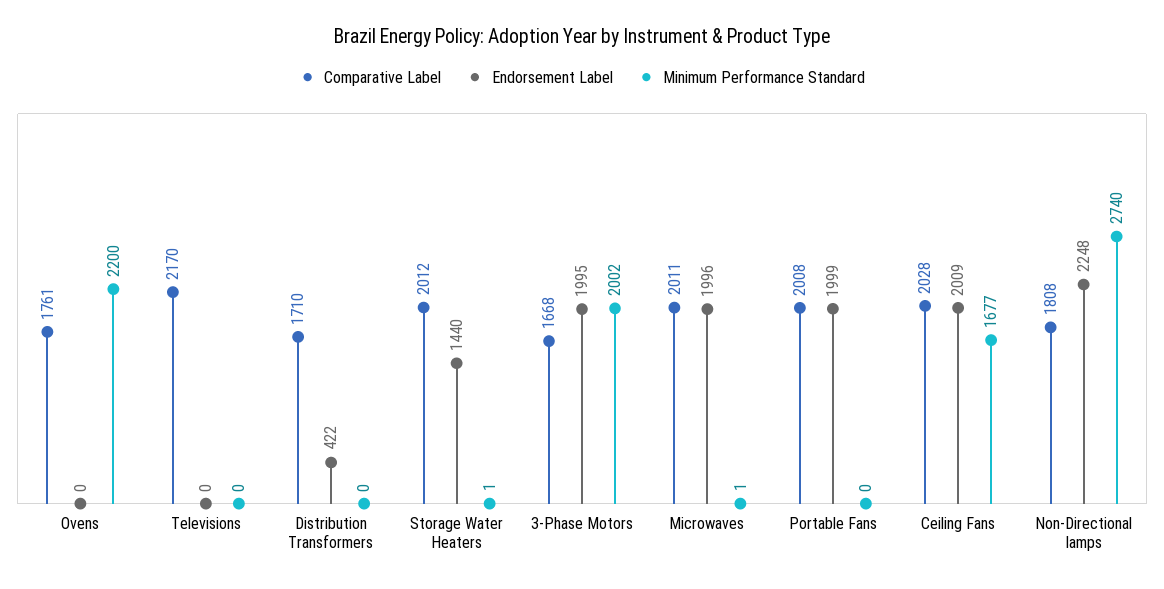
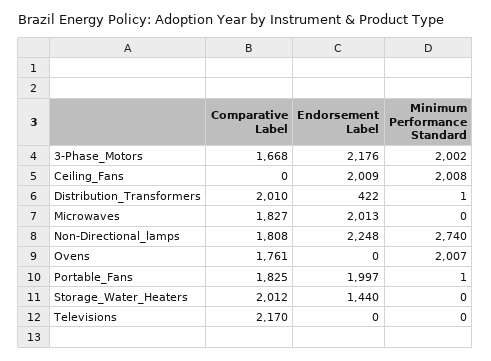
  {
    "Comparative Label": {
      "Ovens": 1761,
      "Televisions": 2170,
-     "Distribution Transformers": 1710,
+     "Distribution Transformers": 2010,
      "Storage Water Heaters": 2012,
      "3-Phase Motors": 1668,
-     "Microwaves": 2011,
+     "Microwaves": 1827,
-     "Portable Fans": 2008,
+     "Portable Fans": 1825,
-     "Ceiling Fans": 2028,
+     "Ceiling Fans": 0,
      "Non-Directional lamps": 1808
    },
    "Endorsement Label": {
      "Ovens": 0,
      "Televisions": 0,
      "Distribution Transformers": 422,
      "Storage Water Heaters": 1440,
-     "3-Phase Motors": 1995,
+     "3-Phase Motors": 2176,
-     "Microwaves": 1996,
+     "Microwaves": 2013,
-     "Portable Fans": 1999,
+     "Portable Fans": 1997,
      "Ceiling Fans": 2009,
      "Non-Directional lamps": 2248
    },
    "Minimum Performance Standard": {
-     "Ovens": 2200,
+     "Ovens": 2007,
      "Televisions": 0,
-     "Distribution Transformers": 0,
+     "Distribution Transformers": 1,
-     "Storage Water Heaters": 1,
+     "Storage Water Heaters": 0,
      "3-Phase Motors": 2002,
-     "Microwaves": 1,
+     "Microwaves": 0,
-     "Portable Fans": 0,
+     "Portable Fans": 1,
-     "Ceiling Fans": 1677,
+     "Ceiling Fans": 2008,
      "Non-Directional lamps": 2740
    }
  }

